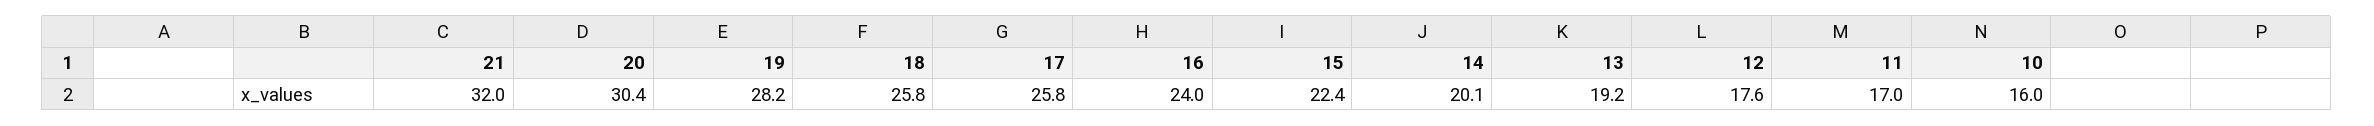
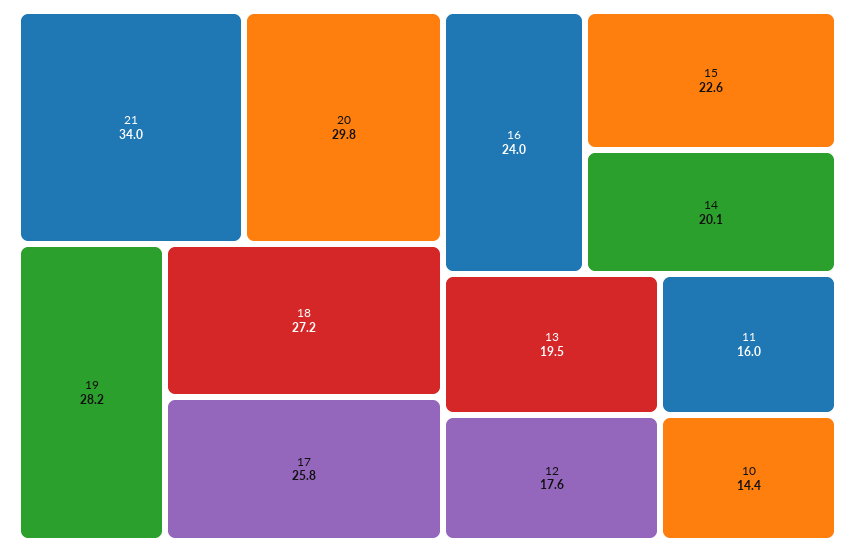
  {
-   "21": 32,
+   "21": 34,
-   "20": 30.4,
+   "20": 29.8,
    "19": 28.2,
-   "18": 25.8,
+   "18": 27.2,
    "17": 25.8,
    "16": 24,
-   "15": 22.4,
+   "15": 22.6,
    "14": 20.1,
-   "13": 19.2,
+   "13": 19.5,
    "12": 17.6,
-   "11": 17,
+   "11": 16,
-   "10": 16
+   "10": 14.4
  }

